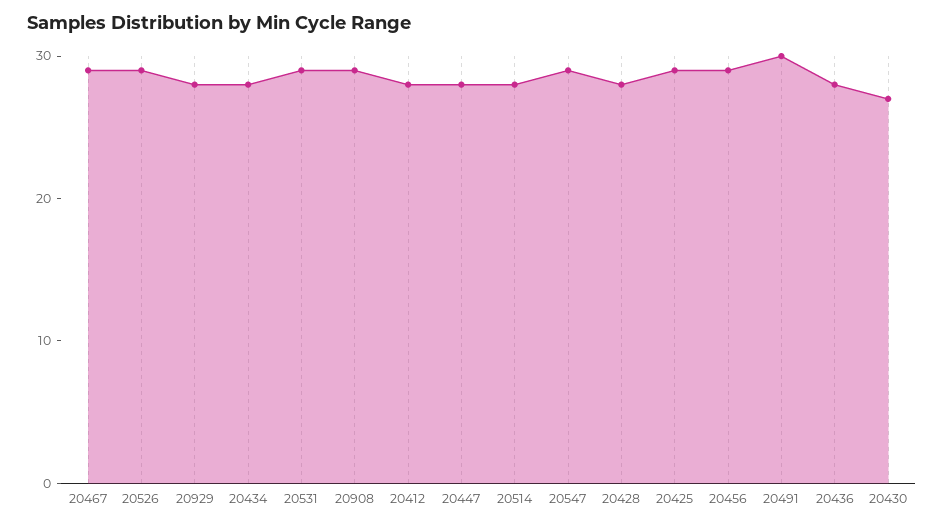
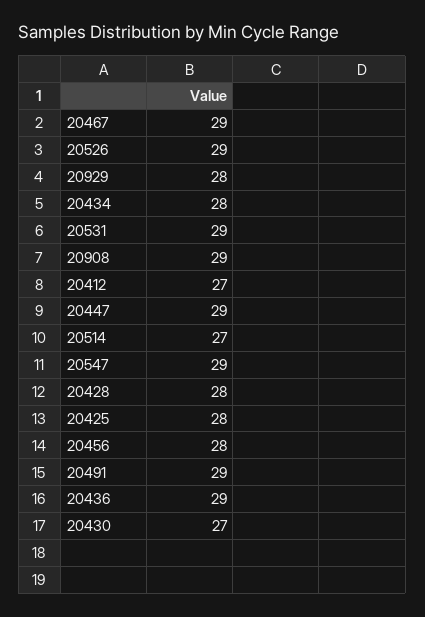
  {
    "20467": 29,
    "20526": 29,
    "20929": 28,
    "20434": 28,
    "20531": 29,
    "20908": 29,
-   "20412": 28,
+   "20412": 27,
-   "20447": 28,
+   "20447": 29,
-   "20514": 28,
+   "20514": 27,
    "20547": 29,
    "20428": 28,
-   "20425": 29,
+   "20425": 28,
-   "20456": 29,
+   "20456": 28,
-   "20491": 30,
+   "20491": 29,
-   "20436": 28,
+   "20436": 29,
    "20430": 27
  }

